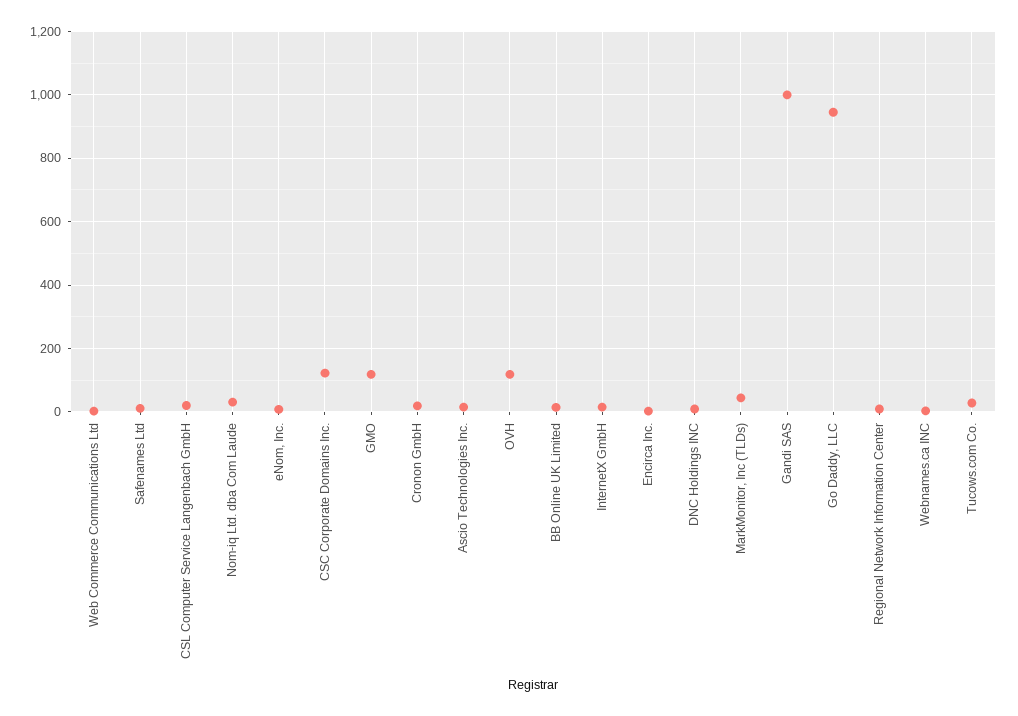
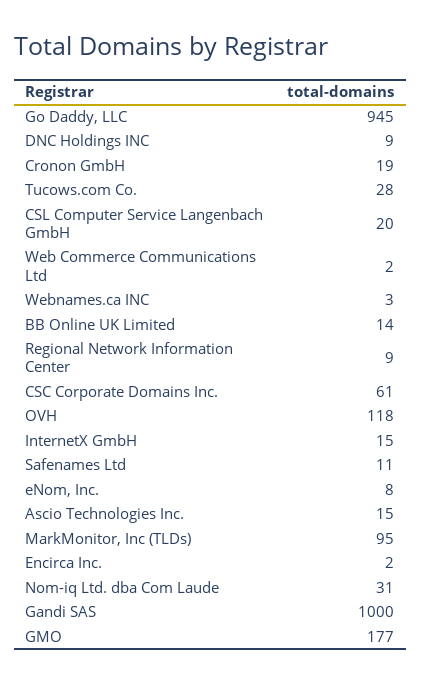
  {
    "Web Commerce Communications Ltd": 2,
    "Safenames Ltd": 11,
    "CSL Computer Service Langenbach GmbH": 20,
    "Nom-iq Ltd. dba Com Laude": 31,
    "eNom, Inc.": 8,
-   "CSC Corporate Domains Inc.": 120,
+   "CSC Corporate Domains Inc.": 61,
-   "GMO": 120,
+   "GMO": 177,
    "Cronon GmbH": 19,
    "Ascio Technologies Inc.": 15,
    "OVH": 118,
    "BB Online UK Limited": 14,
    "InternetX GmbH": 15,
    "Encirca Inc.": 2,
    "DNC Holdings INC": 9,
-   "MarkMonitor, Inc (TLDs)": 40,
+   "MarkMonitor, Inc (TLDs)": 95,
    "Gandi SAS": 1000,
    "Go Daddy, LLC": 945,
    "Regional Network Information Center": 9,
    "Webnames.ca INC": 3,
    "Tucows.com Co.": 28
  }

